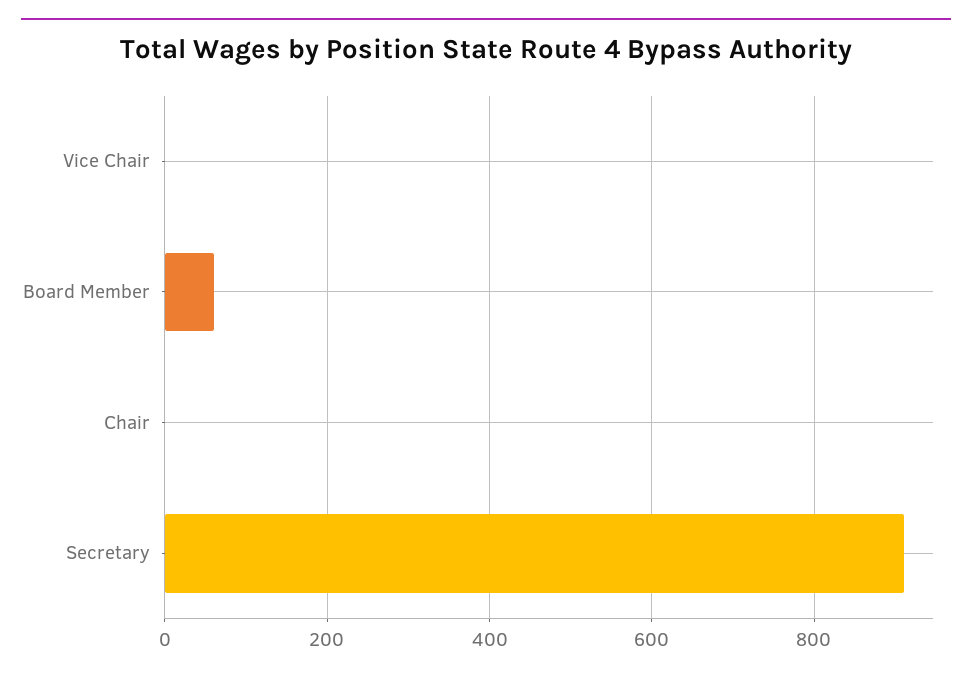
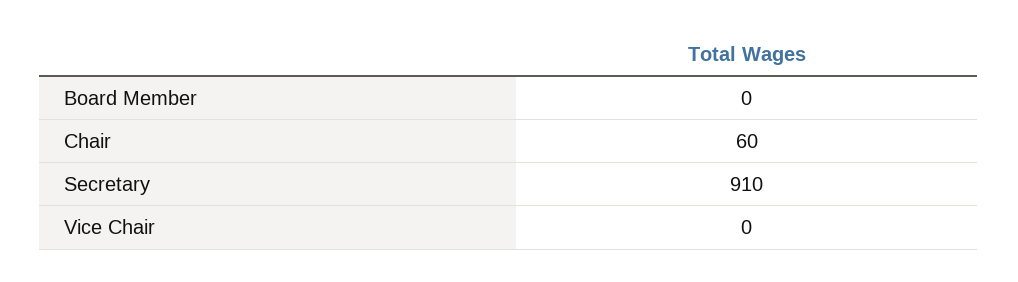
  {
    "Vice Chair": 0,
-   "Board Member": 60,
+   "Board Member": 0,
-   "Chair": 0,
+   "Chair": 60,
    "Secretary": 910
  }

